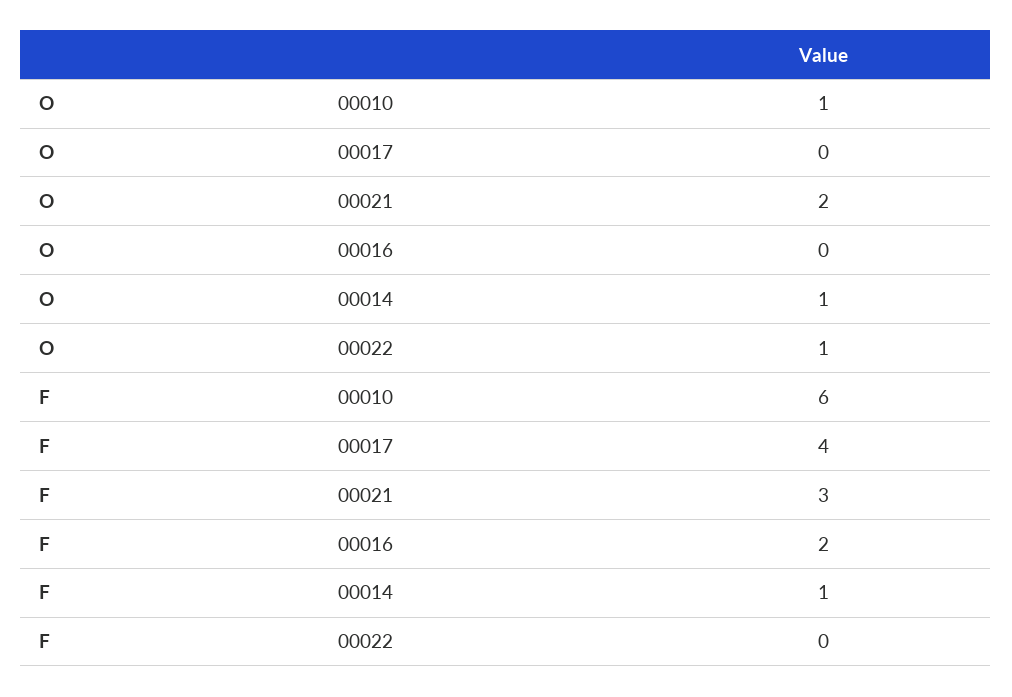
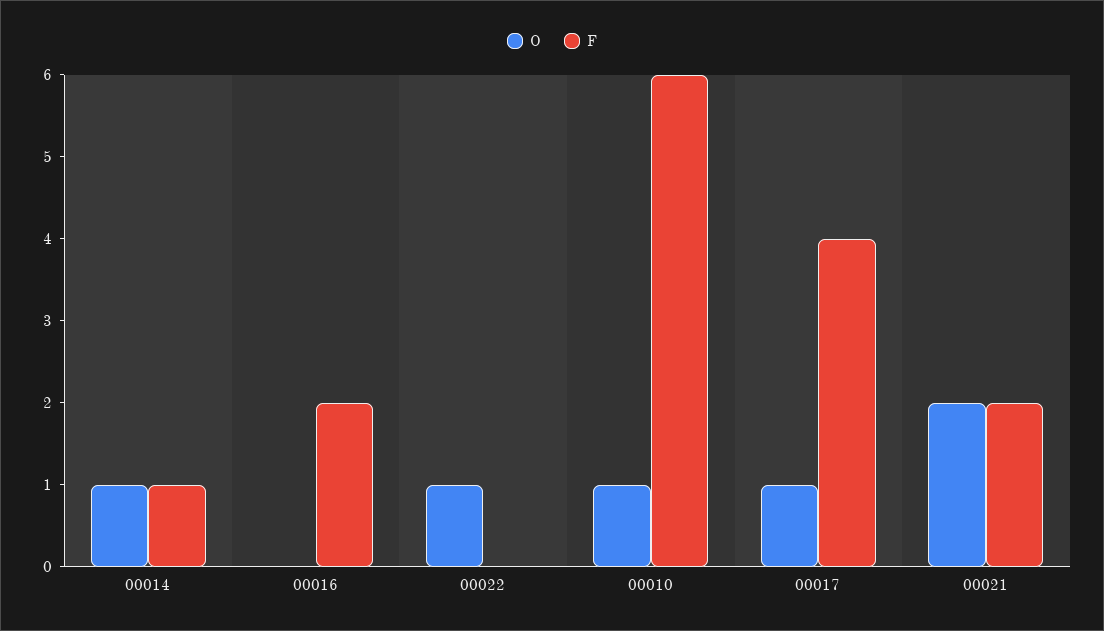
  {
    "O": {
      "00010": 1,
-     "00017": 0,
+     "00017": 1,
      "00021": 2,
      "00016": 0,
      "00014": 1,
      "00022": 1
    },
    "F": {
      "00010": 6,
      "00017": 4,
-     "00021": 3,
+     "00021": 2,
      "00016": 2,
      "00014": 1,
      "00022": 0
    }
  }

